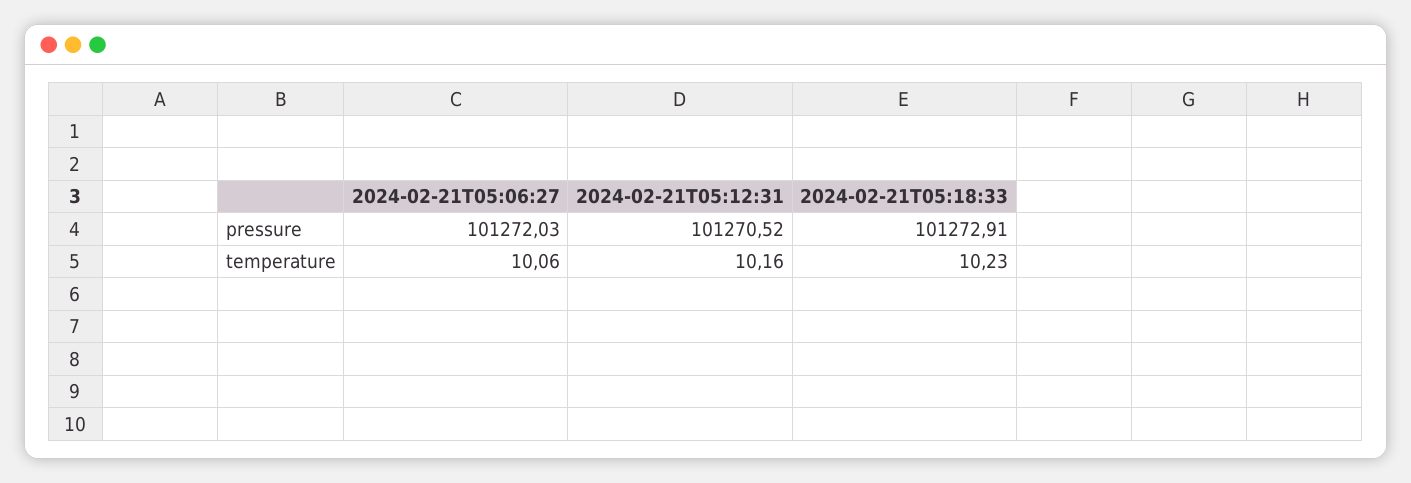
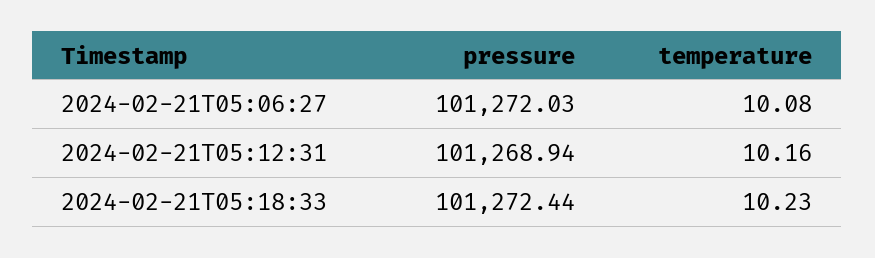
  {
    "2024-02-21T05:06:27": {
      "pressure": 101272.03,
-     "temperature": 10.06
+     "temperature": 10.08
    },
    "2024-02-21T05:12:31": {
-     "pressure": 101270.52,
+     "pressure": 101268.94,
      "temperature": 10.16
    },
    "2024-02-21T05:18:33": {
-     "pressure": 101272.91,
+     "pressure": 101272.44,
      "temperature": 10.23
    }
  }

